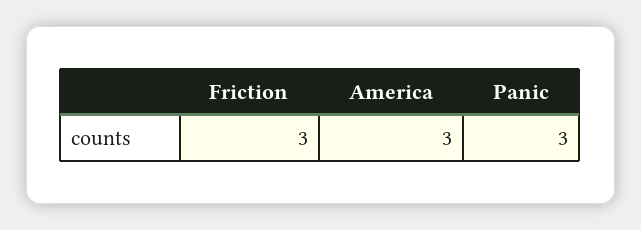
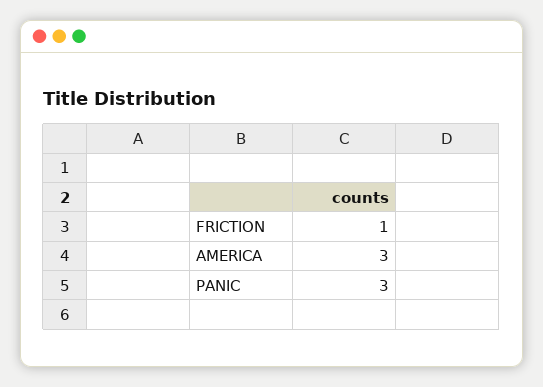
  {
-   "Friction": 3,
+   "Friction": 1,
    "America": 3,
    "Panic": 3
  }

